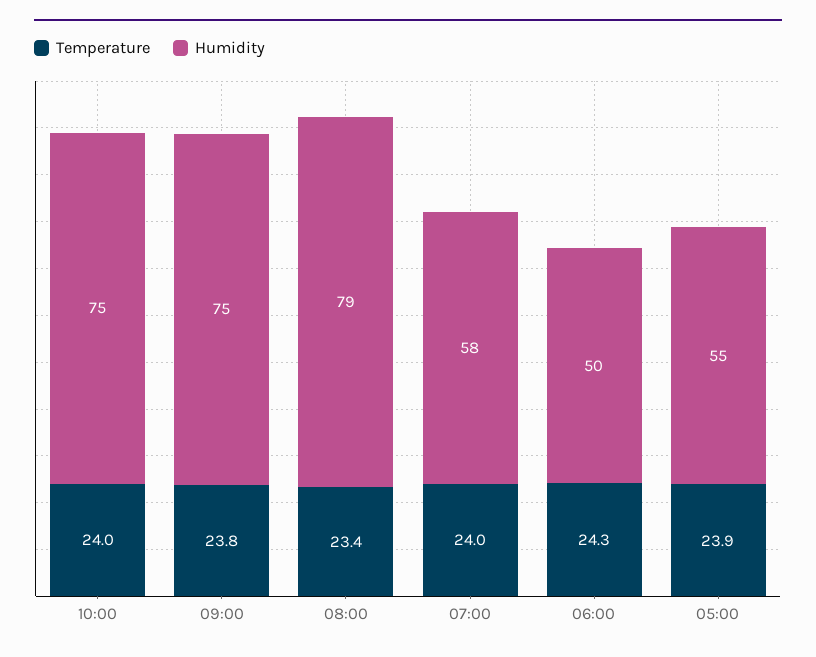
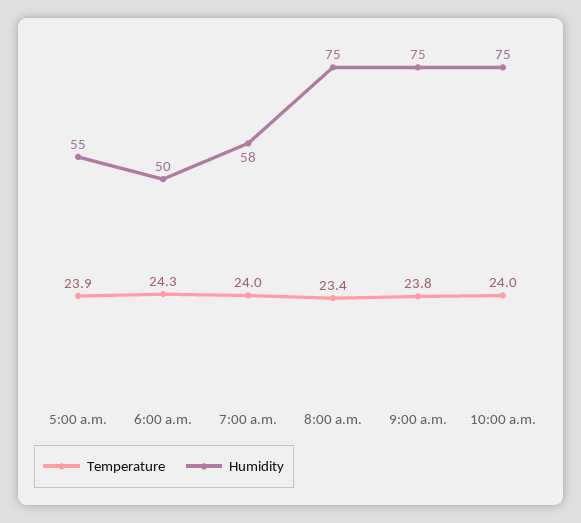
  {
    "Temperature": {
      "10:00": 24,
      "09:00": 23.8,
      "08:00": 23.4,
      "07:00": 24,
      "06:00": 24.3,
      "05:00": 23.9
    },
    "Humidity": {
      "10:00": 75,
      "09:00": 75,
-     "08:00": 79,
+     "08:00": 75,
      "07:00": 58,
      "06:00": 50,
      "05:00": 55
    }
  }

